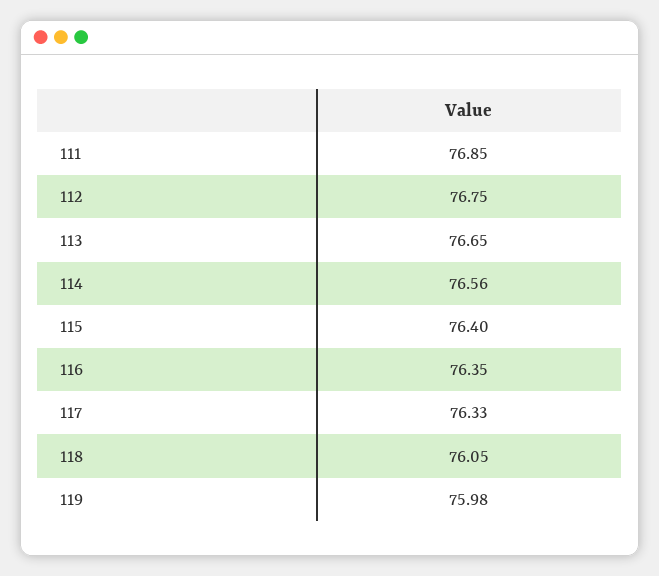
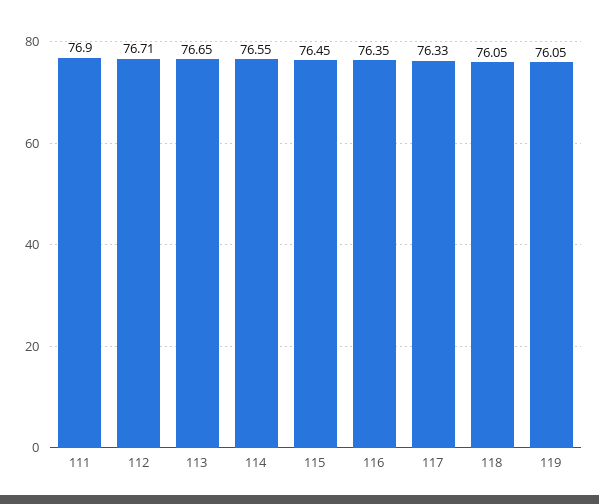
  {
-   "111": 76.85,
+   "111": 76.9,
-   "112": 76.75,
+   "112": 76.71,
    "113": 76.65,
-   "114": 76.56,
+   "114": 76.55,
-   "115": 76.4,
+   "115": 76.45,
    "116": 76.35,
    "117": 76.33,
    "118": 76.05,
-   "119": 75.98
+   "119": 76.05
  }

